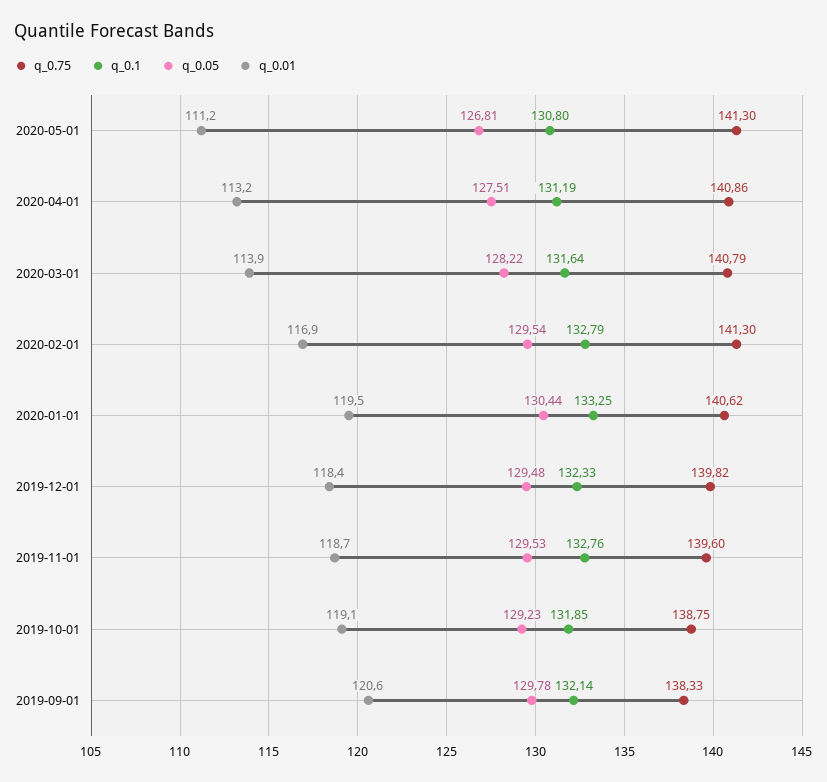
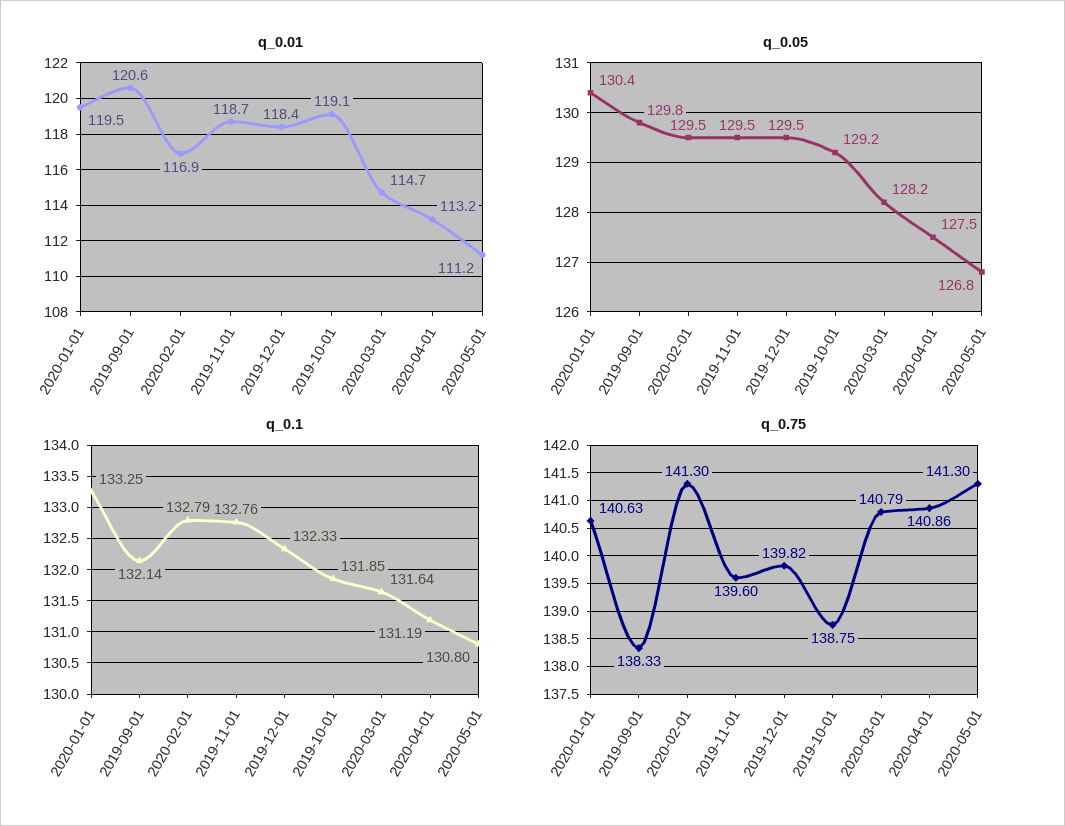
  {
    "q_0.75": {
      "2020-05-01": 141.3,
      "2020-04-01": 140.86,
      "2020-03-01": 140.79,
      "2020-02-01": 141.3,
-     "2020-01-01": 140.62,
+     "2020-01-01": 140.63,
      "2019-12-01": 139.82,
      "2019-11-01": 139.6,
      "2019-10-01": 138.75,
      "2019-09-01": 138.33
    },
    "q_0.1": {
      "2020-05-01": 130.8,
      "2020-04-01": 131.19,
      "2020-03-01": 131.64,
      "2020-02-01": 132.79,
      "2020-01-01": 133.25,
      "2019-12-01": 132.33,
      "2019-11-01": 132.76,
      "2019-10-01": 131.85,
      "2019-09-01": 132.14
    },
    "q_0.05": {
      "2020-05-01": 126.81,
      "2020-04-01": 127.51,
      "2020-03-01": 128.22,
      "2020-02-01": 129.54,
      "2020-01-01": 130.44,
      "2019-12-01": 129.48,
      "2019-11-01": 129.53,
      "2019-10-01": 129.23,
      "2019-09-01": 129.78
    },
    "q_0.01": {
      "2020-05-01": 111.2,
      "2020-04-01": 113.2,
-     "2020-03-01": 113.9,
+     "2020-03-01": 114.7,
      "2020-02-01": 116.9,
      "2020-01-01": 119.5,
      "2019-12-01": 118.4,
      "2019-11-01": 118.7,
      "2019-10-01": 119.1,
      "2019-09-01": 120.6
    }
  }

